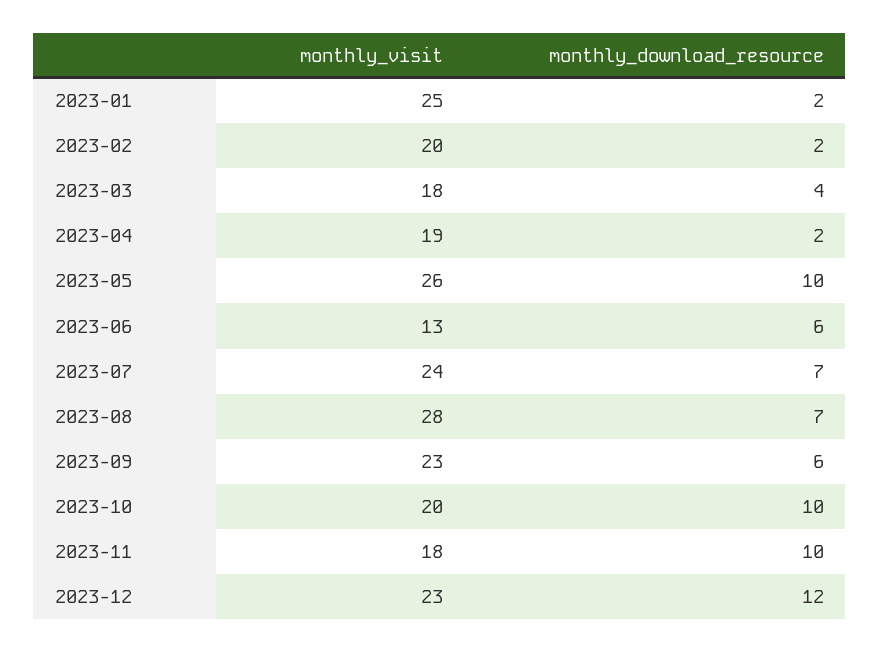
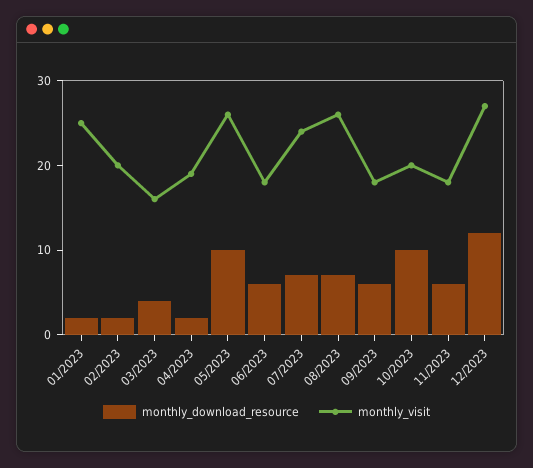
  {
    "monthly_visit": {
      "2023-01": 25,
      "2023-02": 20,
-     "2023-03": 18,
+     "2023-03": 16,
      "2023-04": 19,
      "2023-05": 26,
-     "2023-06": 13,
+     "2023-06": 18,
      "2023-07": 24,
-     "2023-08": 28,
+     "2023-08": 26,
-     "2023-09": 23,
+     "2023-09": 18,
      "2023-10": 20,
      "2023-11": 18,
-     "2023-12": 23
+     "2023-12": 27
    },
    "monthly_download_resource": {
      "2023-01": 2,
      "2023-02": 2,
      "2023-03": 4,
      "2023-04": 2,
      "2023-05": 10,
      "2023-06": 6,
      "2023-07": 7,
      "2023-08": 7,
      "2023-09": 6,
      "2023-10": 10,
-     "2023-11": 10,
+     "2023-11": 6,
      "2023-12": 12
    }
  }

